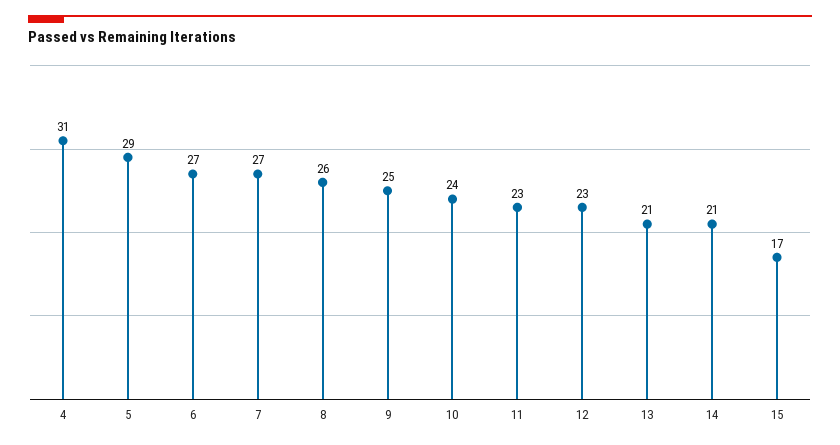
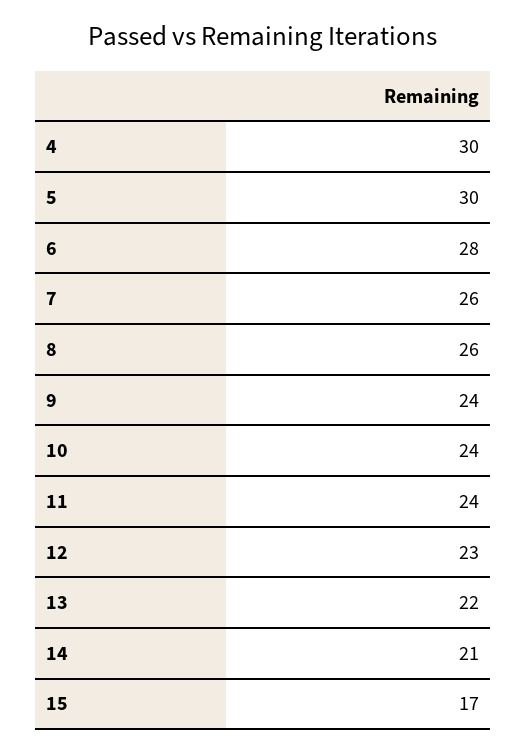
  {
-   "4": 31,
+   "4": 30,
-   "5": 29,
+   "5": 30,
-   "6": 27,
+   "6": 28,
-   "7": 27,
+   "7": 26,
    "8": 26,
-   "9": 25,
+   "9": 24,
    "10": 24,
-   "11": 23,
+   "11": 24,
    "12": 23,
-   "13": 21,
+   "13": 22,
    "14": 21,
    "15": 17
  }

